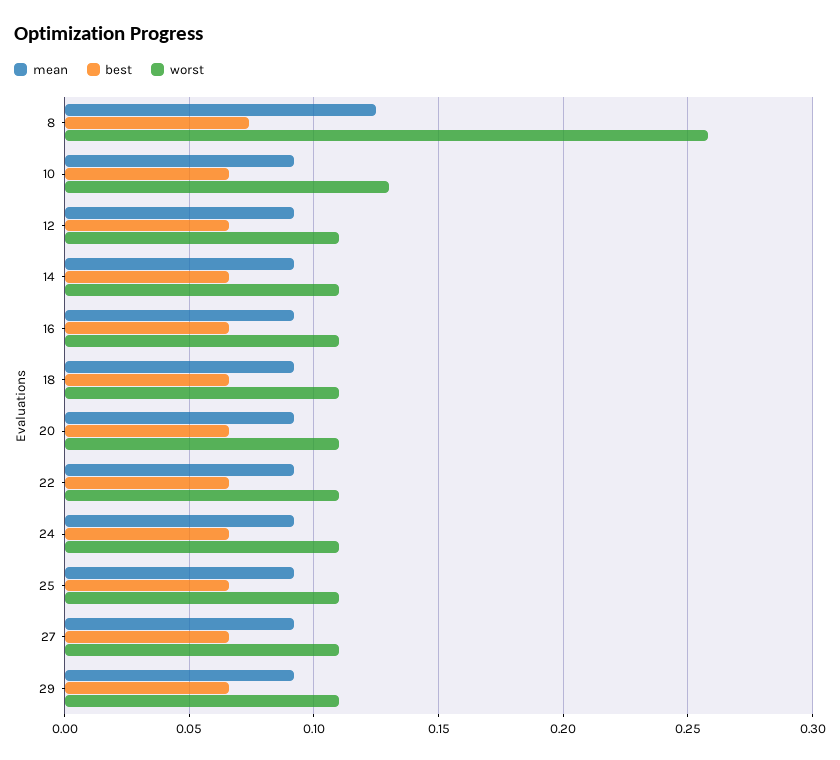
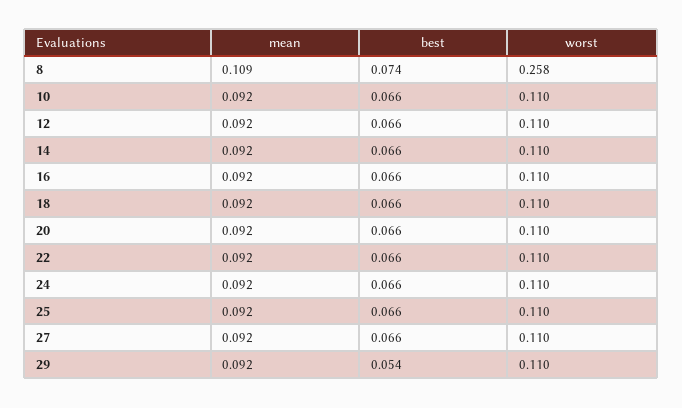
  {
    "mean": {
-     "8": 0.125,
+     "8": 0.109,
      "10": 0.092,
      "12": 0.092,
      "14": 0.092,
      "16": 0.092,
      "18": 0.092,
      "20": 0.092,
      "22": 0.092,
      "24": 0.092,
      "25": 0.092,
      "27": 0.092,
      "29": 0.092
    },
    "best": {
      "8": 0.074,
      "10": 0.066,
      "12": 0.066,
      "14": 0.066,
      "16": 0.066,
      "18": 0.066,
      "20": 0.066,
      "22": 0.066,
      "24": 0.066,
      "25": 0.066,
      "27": 0.066,
-     "29": 0.065
+     "29": 0.054
    },
    "worst": {
      "8": 0.258,
-     "10": 0.13,
+     "10": 0.11,
      "12": 0.11,
      "14": 0.11,
      "16": 0.11,
      "18": 0.11,
      "20": 0.11,
      "22": 0.11,
      "24": 0.11,
      "25": 0.11,
      "27": 0.11,
      "29": 0.11
    }
  }

